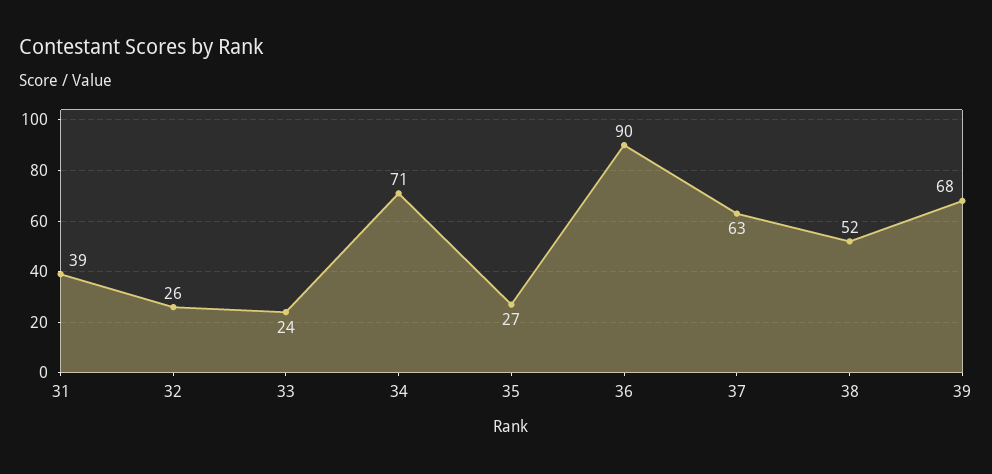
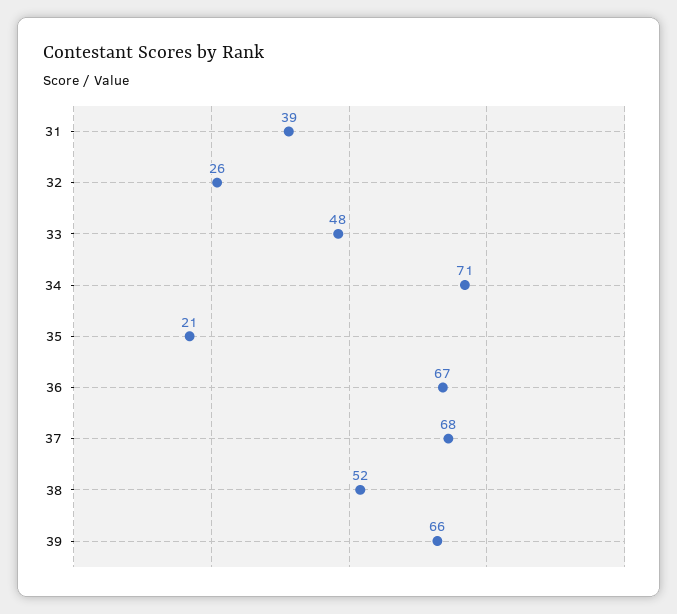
  {
    "31": 39,
    "32": 26,
-   "33": 24,
+   "33": 48,
    "34": 71,
-   "35": 27,
+   "35": 21,
-   "36": 90,
+   "36": 67,
-   "37": 63,
+   "37": 68,
    "38": 52,
-   "39": 68
+   "39": 66
  }

